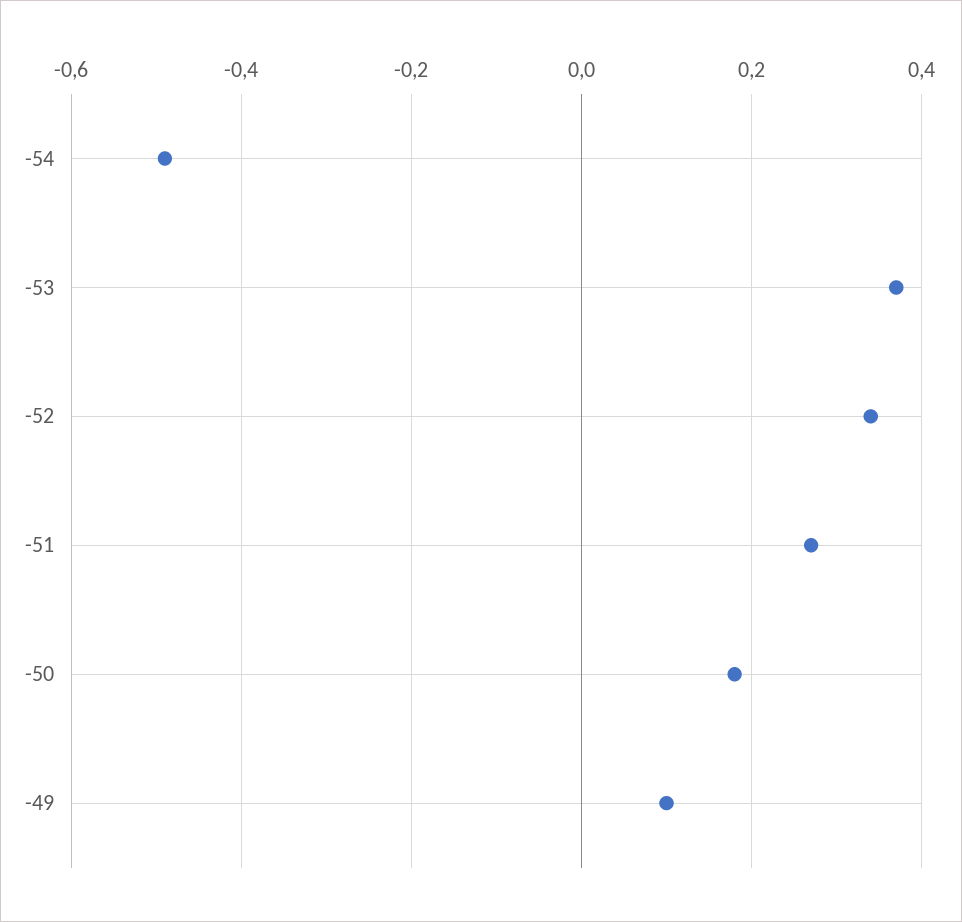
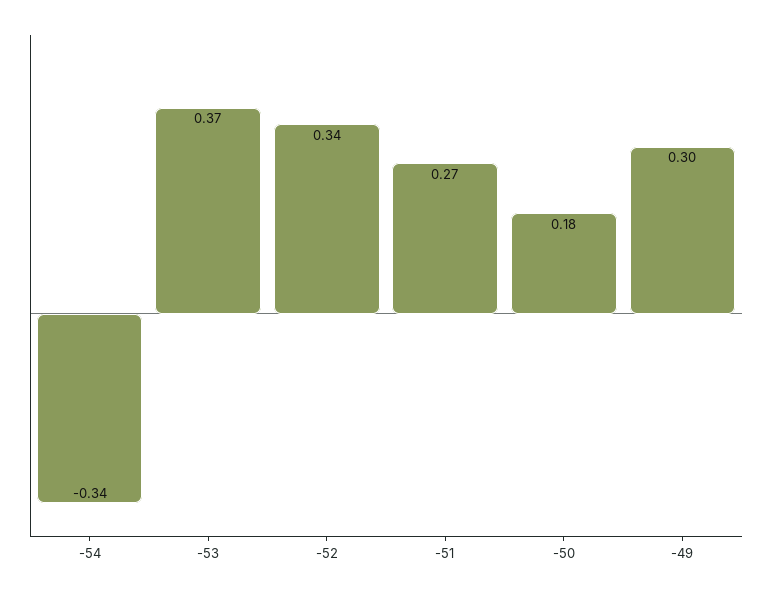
  {
-   "-54": -0.5,
+   "-54": -0.34,
    "-53": 0.37,
    "-52": 0.34,
    "-51": 0.27,
    "-50": 0.18,
-   "-49": 0.1
+   "-49": 0.3
  }

